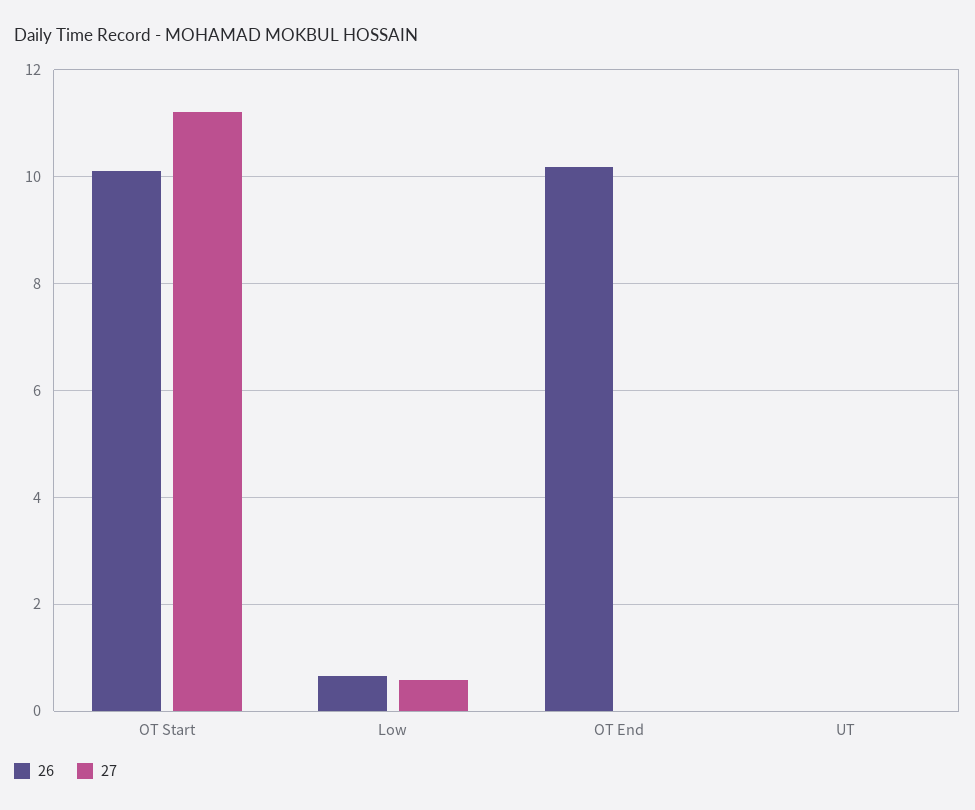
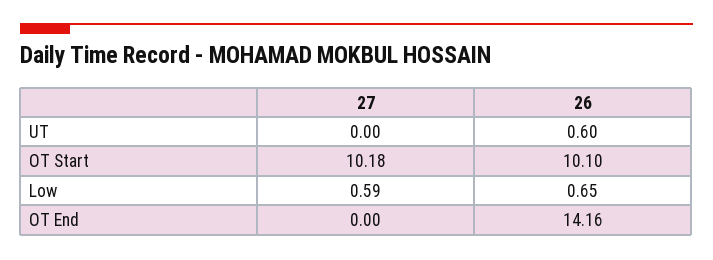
  {
    "26": {
      "OT Start": 10.1,
      "Low": 0.65,
-     "OT End": 10.2,
+     "OT End": 14.16,
-     "UT": 0
+     "UT": 0.6
    },
    "27": {
-     "OT Start": 11.2,
+     "OT Start": 10.18,
      "Low": 0.59,
      "OT End": 0,
      "UT": 0
    }
  }

